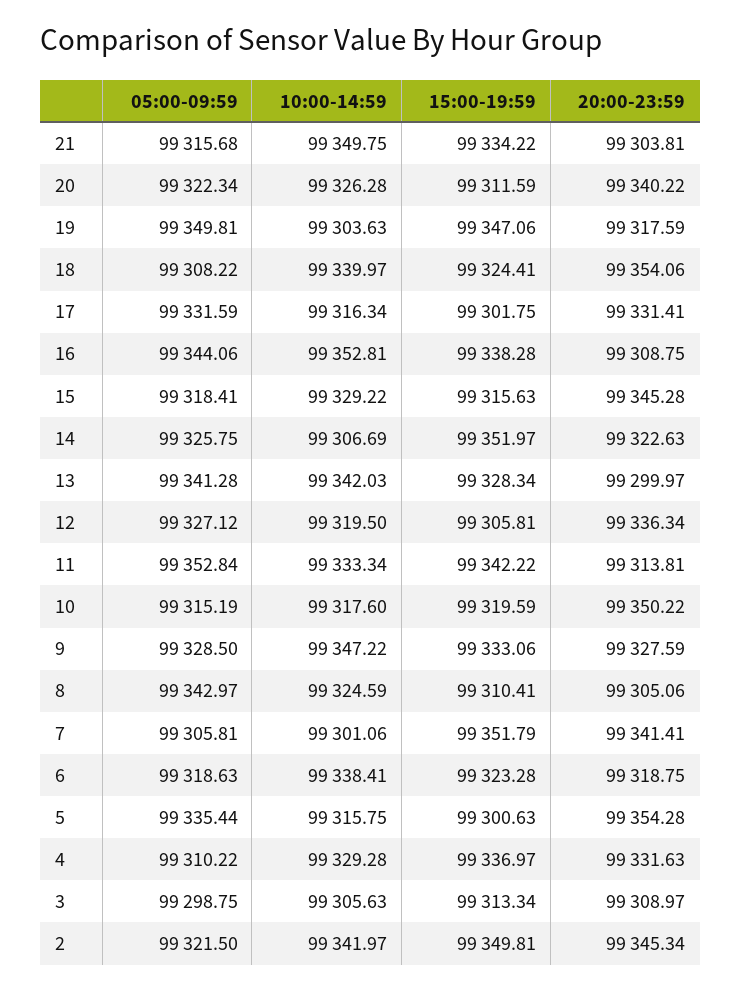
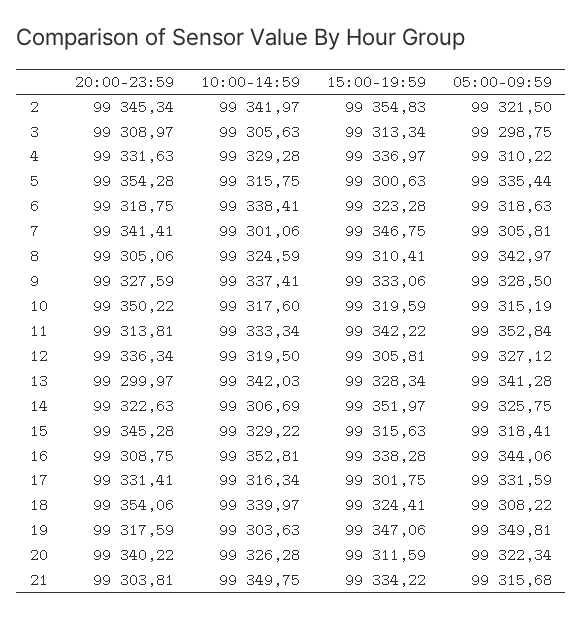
  {
    "05:00-09:59": {
      "21": 99315.68,
      "20": 99322.34,
      "19": 99349.81,
      "18": 99308.22,
      "17": 99331.59,
      "16": 99344.06,
      "15": 99318.41,
      "14": 99325.75,
      "13": 99341.28,
      "12": 99327.12,
      "11": 99352.84,
      "10": 99315.19,
      "9": 99328.5,
      "8": 99342.97,
      "7": 99305.81,
      "6": 99318.63,
      "5": 99335.44,
      "4": 99310.22,
      "3": 99298.75,
      "2": 99321.5
    },
    "10:00-14:59": {
      "21": 99349.75,
      "20": 99326.28,
      "19": 99303.63,
      "18": 99339.97,
      "17": 99316.34,
      "16": 99352.81,
      "15": 99329.22,
      "14": 99306.69,
      "13": 99342.03,
      "12": 99319.5,
      "11": 99333.34,
      "10": 99317.6,
-     "9": 99347.22,
+     "9": 99337.41,
      "8": 99324.59,
      "7": 99301.06,
      "6": 99338.41,
      "5": 99315.75,
      "4": 99329.28,
      "3": 99305.63,
      "2": 99341.97
    },
    "15:00-19:59": {
      "21": 99334.22,
      "20": 99311.59,
      "19": 99347.06,
      "18": 99324.41,
      "17": 99301.75,
      "16": 99338.28,
      "15": 99315.63,
      "14": 99351.97,
      "13": 99328.34,
      "12": 99305.81,
      "11": 99342.22,
      "10": 99319.59,
      "9": 99333.06,
      "8": 99310.41,
-     "7": 99351.79,
+     "7": 99346.75,
      "6": 99323.28,
      "5": 99300.63,
      "4": 99336.97,
      "3": 99313.34,
-     "2": 99349.81
+     "2": 99354.83
    },
    "20:00-23:59": {
      "21": 99303.81,
      "20": 99340.22,
      "19": 99317.59,
      "18": 99354.06,
      "17": 99331.41,
      "16": 99308.75,
      "15": 99345.28,
      "14": 99322.63,
      "13": 99299.97,
      "12": 99336.34,
      "11": 99313.81,
      "10": 99350.22,
      "9": 99327.59,
      "8": 99305.06,
      "7": 99341.41,
      "6": 99318.75,
      "5": 99354.28,
      "4": 99331.63,
      "3": 99308.97,
      "2": 99345.34
    }
  }

